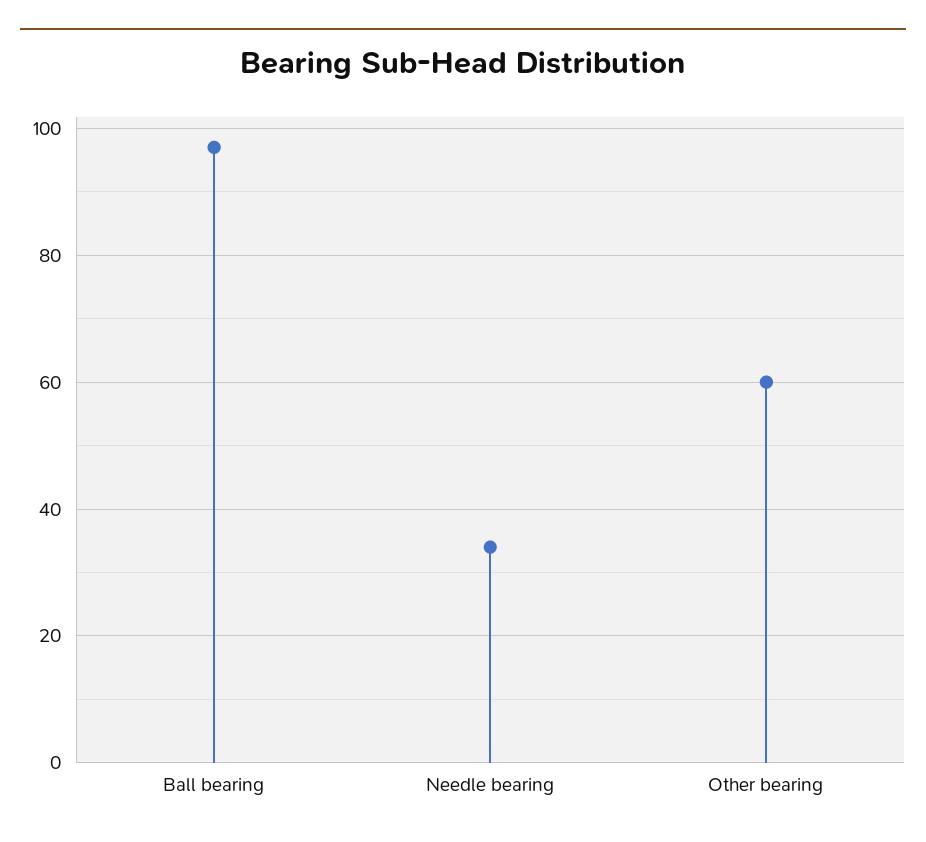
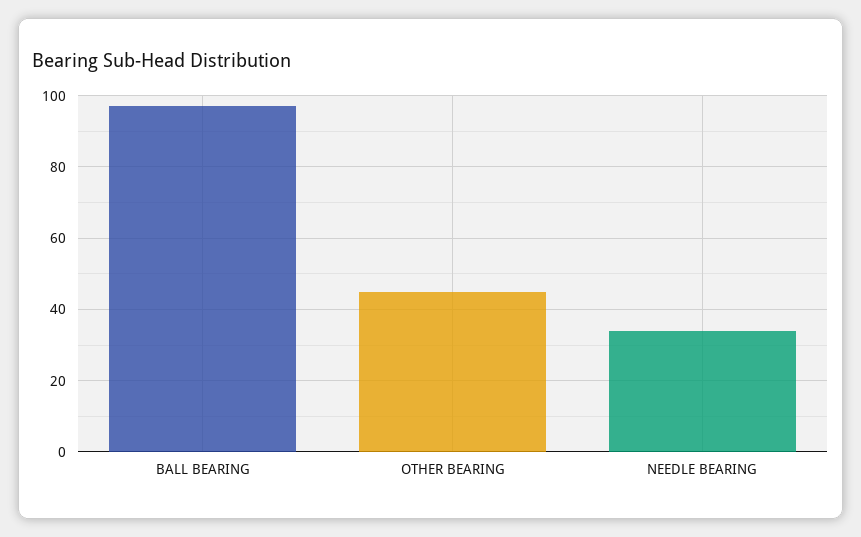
  {
    "Ball bearing": 95,
    "Needle bearing": 35,
-   "Other bearing": 60
+   "Other bearing": 45
  }

